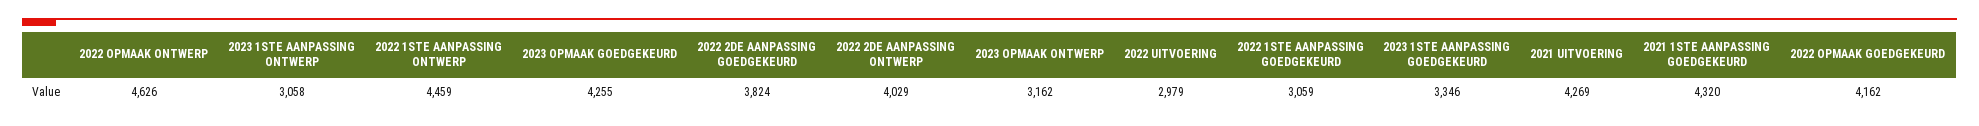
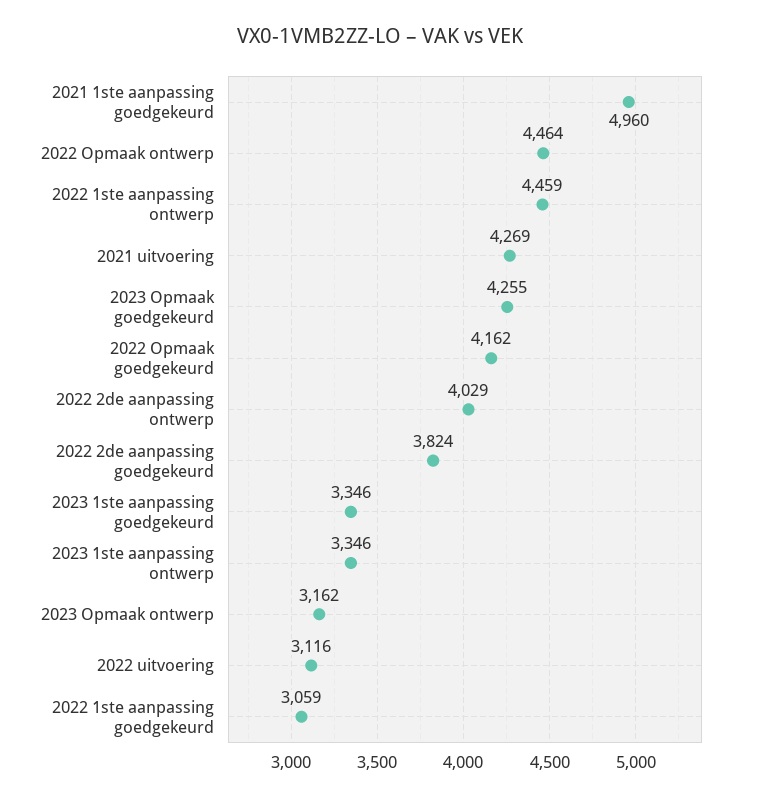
  {
-   "2022 OPMAAK ONTWERP": 4626,
+   "2022 OPMAAK ONTWERP": 4464,
-   "2023 1STE AANPASSING ONTWERP": 3058,
+   "2023 1STE AANPASSING ONTWERP": 3346,
    "2022 1STE AANPASSING ONTWERP": 4459,
    "2023 OPMAAK GOEDGEKEURD": 4255,
    "2022 2DE AANPASSING GOEDGEKEURD": 3824,
    "2022 2DE AANPASSING ONTWERP": 4029,
    "2023 OPMAAK ONTWERP": 3162,
-   "2022 UITVOERING": 2979,
+   "2022 UITVOERING": 3116,
    "2022 1STE AANPASSING GOEDGEKEURD": 3059,
    "2023 1STE AANPASSING GOEDGEKEURD": 3346,
    "2021 UITVOERING": 4269,
-   "2021 1STE AANPASSING GOEDGEKEURD": 4320,
+   "2021 1STE AANPASSING GOEDGEKEURD": 4960,
    "2022 OPMAAK GOEDGEKEURD": 4162
  }

